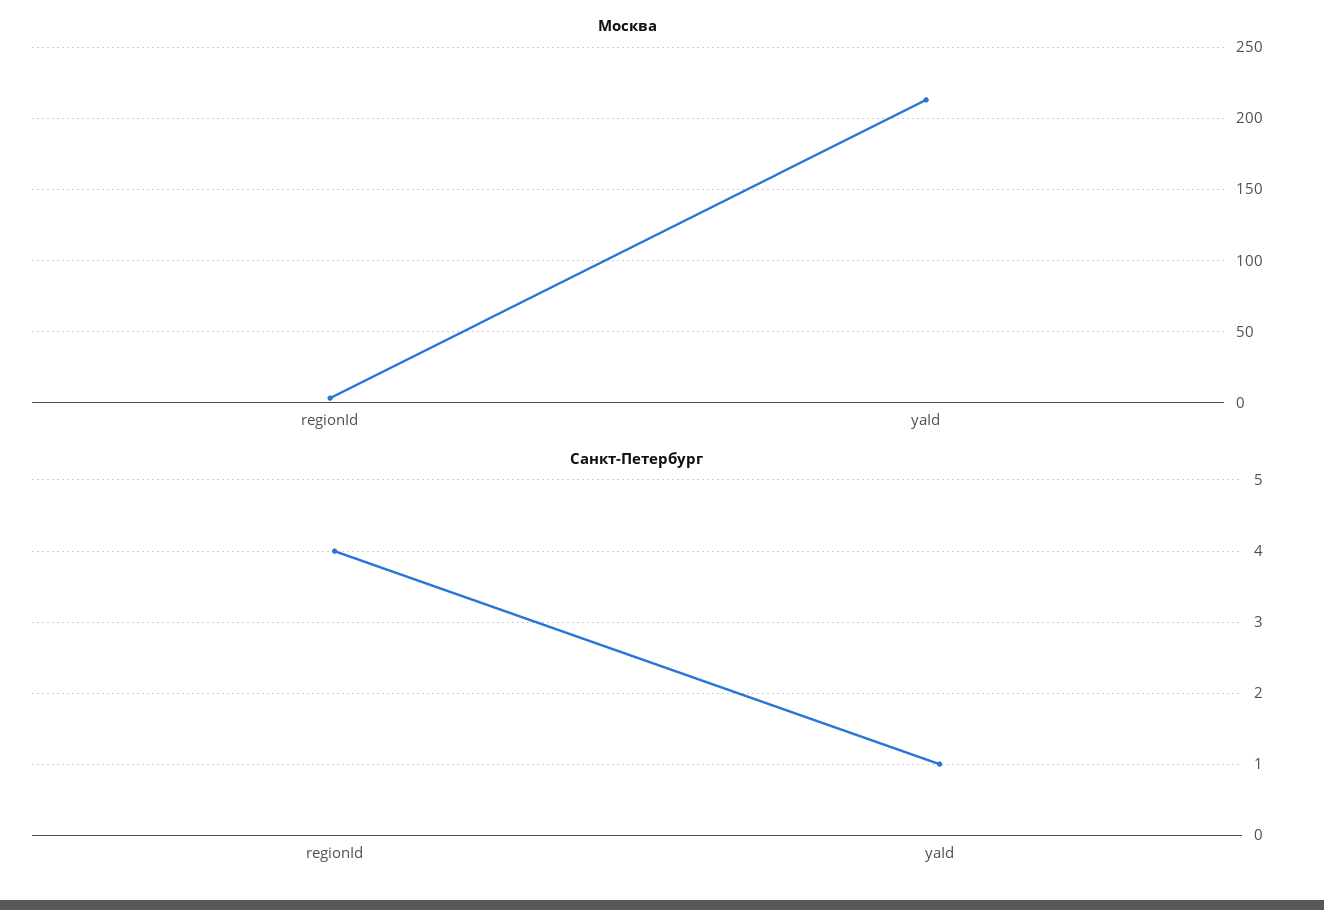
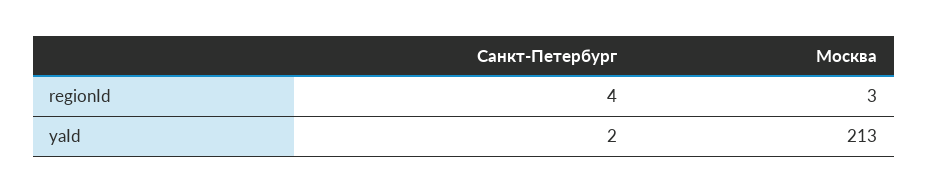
  {
    "Москва": {
      "regionId": 3,
      "yaId": 213
    },
    "Санкт-Петербург": {
      "regionId": 4,
-     "yaId": 1
+     "yaId": 2
    }
  }

